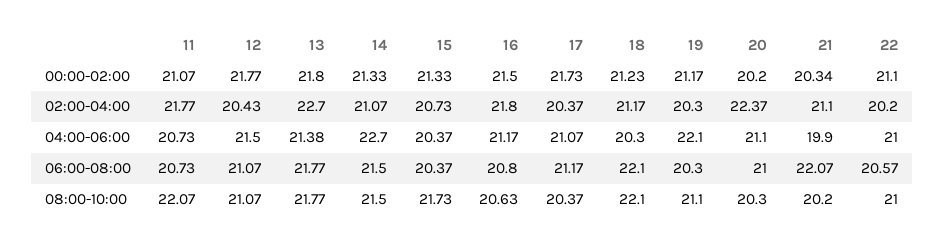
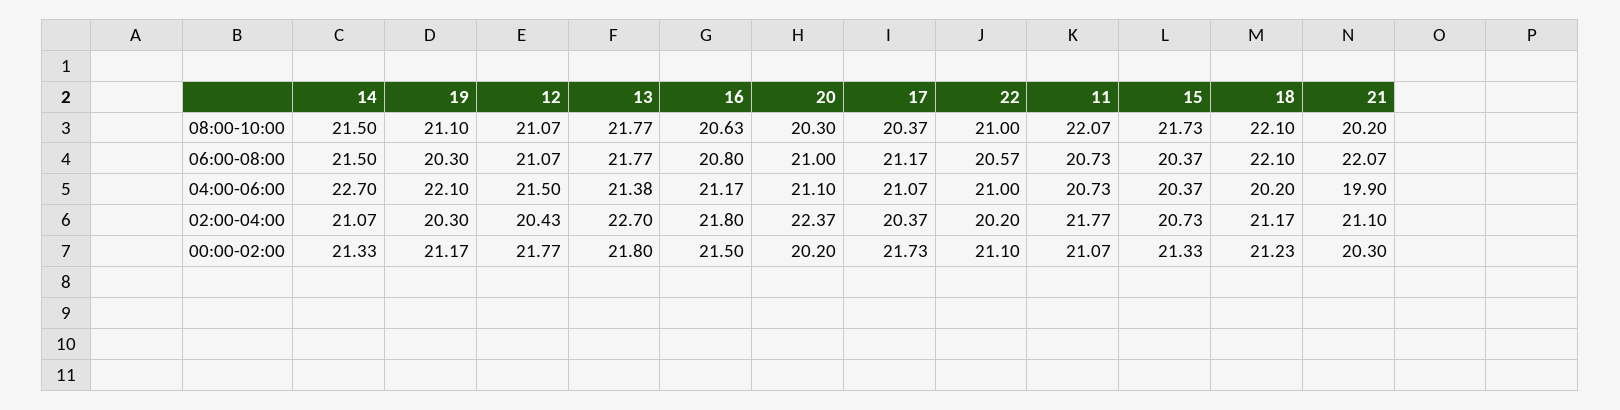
  {
    "11": {
      "00:00-02:00": 21.07,
      "02:00-04:00": 21.77,
      "04:00-06:00": 20.73,
      "06:00-08:00": 20.73,
      "08:00-10:00": 22.07
    },
    "12": {
      "00:00-02:00": 21.77,
      "02:00-04:00": 20.43,
      "04:00-06:00": 21.5,
      "06:00-08:00": 21.07,
      "08:00-10:00": 21.07
    },
    "13": {
      "00:00-02:00": 21.8,
      "02:00-04:00": 22.7,
      "04:00-06:00": 21.38,
      "06:00-08:00": 21.77,
      "08:00-10:00": 21.77
    },
    "14": {
      "00:00-02:00": 21.33,
      "02:00-04:00": 21.07,
      "04:00-06:00": 22.7,
      "06:00-08:00": 21.5,
      "08:00-10:00": 21.5
    },
    "15": {
      "00:00-02:00": 21.33,
      "02:00-04:00": 20.73,
      "04:00-06:00": 20.37,
      "06:00-08:00": 20.37,
      "08:00-10:00": 21.73
    },
    "16": {
      "00:00-02:00": 21.5,
      "02:00-04:00": 21.8,
      "04:00-06:00": 21.17,
      "06:00-08:00": 20.8,
      "08:00-10:00": 20.63
    },
    "17": {
      "00:00-02:00": 21.73,
      "02:00-04:00": 20.37,
      "04:00-06:00": 21.07,
      "06:00-08:00": 21.17,
      "08:00-10:00": 20.37
    },
    "18": {
      "00:00-02:00": 21.23,
      "02:00-04:00": 21.17,
-     "04:00-06:00": 20.3,
+     "04:00-06:00": 20.2,
      "06:00-08:00": 22.1,
      "08:00-10:00": 22.1
    },
    "19": {
      "00:00-02:00": 21.17,
      "02:00-04:00": 20.3,
      "04:00-06:00": 22.1,
      "06:00-08:00": 20.3,
      "08:00-10:00": 21.1
    },
    "20": {
      "00:00-02:00": 20.2,
      "02:00-04:00": 22.37,
      "04:00-06:00": 21.1,
      "06:00-08:00": 21,
      "08:00-10:00": 20.3
    },
    "21": {
-     "00:00-02:00": 20.34,
+     "00:00-02:00": 20.3,
      "02:00-04:00": 21.1,
      "04:00-06:00": 19.9,
      "06:00-08:00": 22.07,
      "08:00-10:00": 20.2
    },
    "22": {
      "00:00-02:00": 21.1,
      "02:00-04:00": 20.2,
      "04:00-06:00": 21,
      "06:00-08:00": 20.57,
      "08:00-10:00": 21
    }
  }

